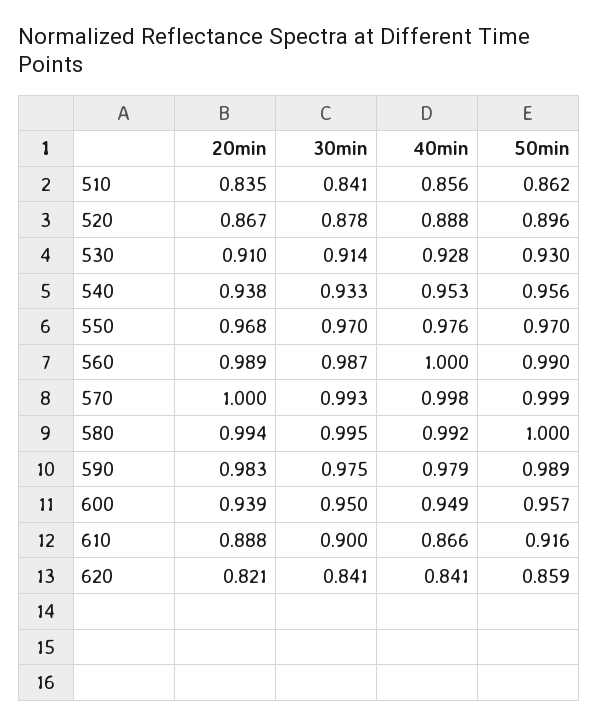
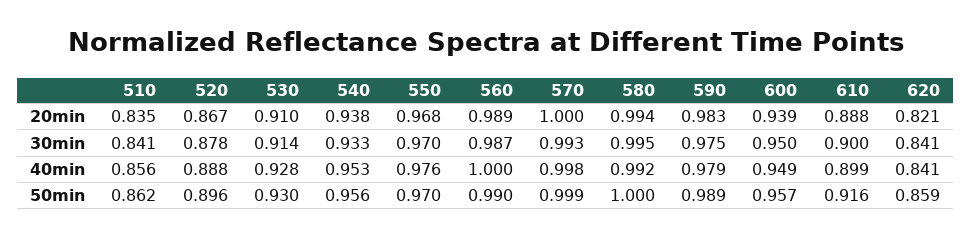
  {
    "20min": {
      "510": 0.835,
      "520": 0.867,
      "530": 0.91,
      "540": 0.938,
      "550": 0.968,
      "560": 0.989,
      "570": 1,
      "580": 0.994,
      "590": 0.983,
      "600": 0.939,
      "610": 0.888,
      "620": 0.821
    },
    "30min": {
      "510": 0.841,
      "520": 0.878,
      "530": 0.914,
      "540": 0.933,
      "550": 0.97,
      "560": 0.987,
      "570": 0.993,
      "580": 0.995,
      "590": 0.975,
      "600": 0.95,
      "610": 0.9,
      "620": 0.841
    },
    "40min": {
      "510": 0.856,
      "520": 0.888,
      "530": 0.928,
      "540": 0.953,
      "550": 0.976,
      "560": 1,
      "570": 0.998,
      "580": 0.992,
      "590": 0.979,
      "600": 0.949,
-     "610": 0.866,
+     "610": 0.899,
      "620": 0.841
    },
    "50min": {
      "510": 0.862,
      "520": 0.896,
      "530": 0.93,
      "540": 0.956,
      "550": 0.97,
      "560": 0.99,
      "570": 0.999,
      "580": 1,
      "590": 0.989,
      "600": 0.957,
      "610": 0.916,
      "620": 0.859
    }
  }

